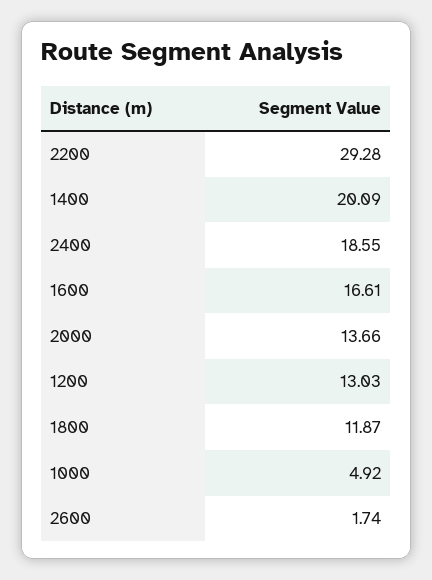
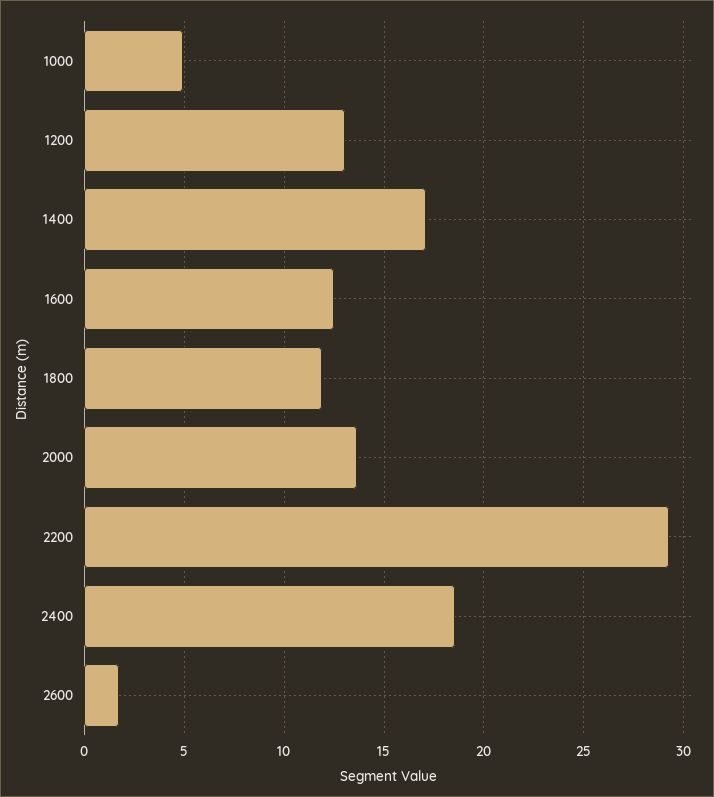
  {
    "2200": 29.28,
-   "1400": 20.09,
+   "1400": 17,
    "2400": 18.55,
-   "1600": 16.61,
+   "1600": 12.5,
    "2000": 13.66,
    "1200": 13.03,
    "1800": 11.87,
    "1000": 4.92,
    "2600": 1.74
  }

